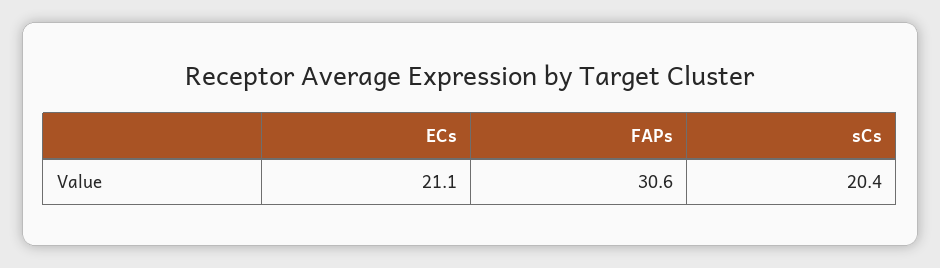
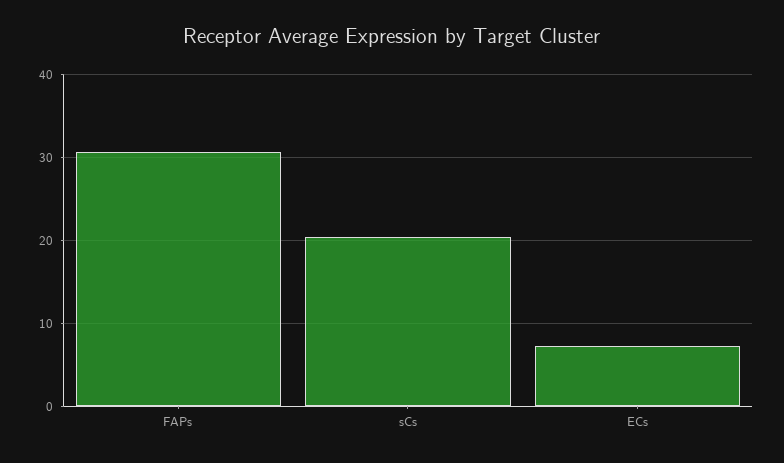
  {
-   "ECs": 21.1,
+   "ECs": 7,
    "FAPs": 30.6,
    "sCs": 20.4
  }

